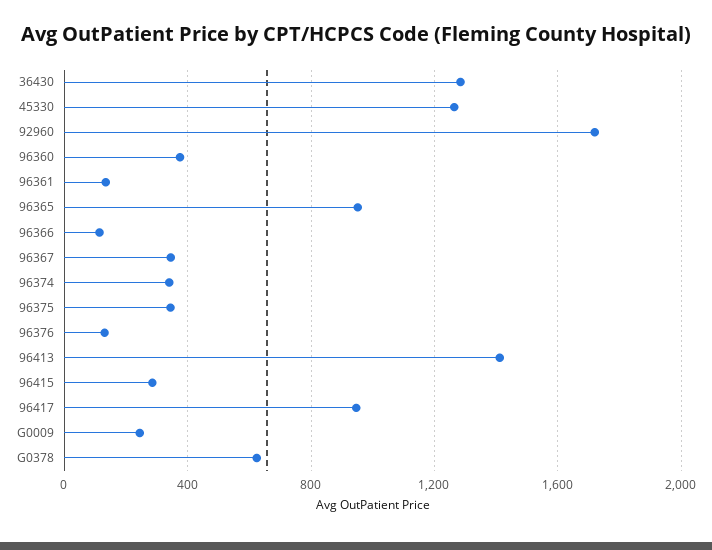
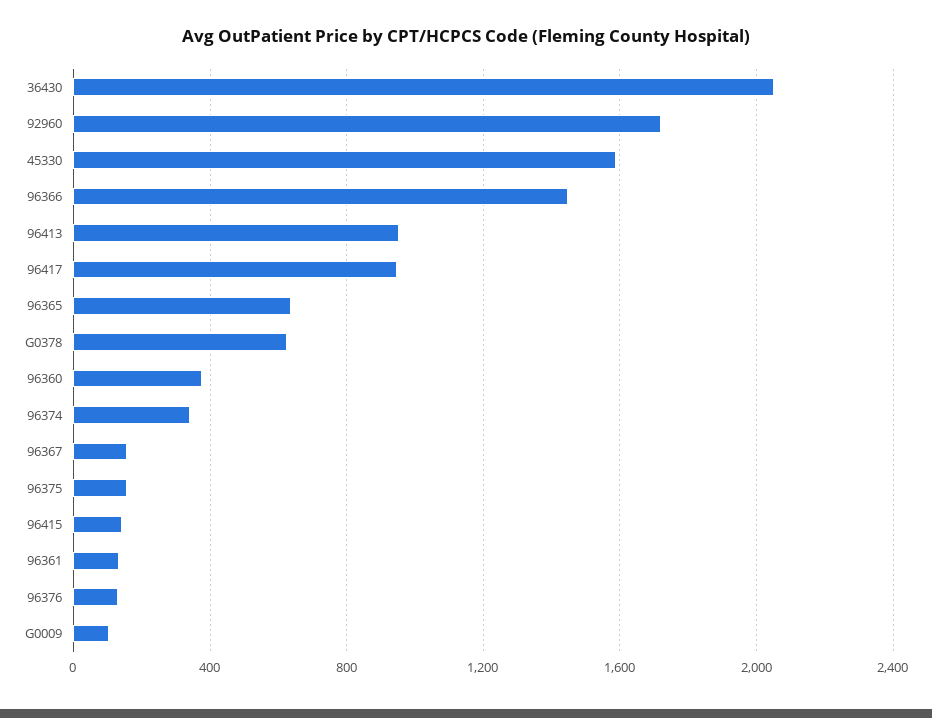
  {
-   "36430": 1300,
+   "36430": 2050,
-   "45330": 1250,
+   "45330": 1600,
    "92960": 1700,
    "96360": 400,
    "96361": 150,
-   "96365": 950,
+   "96365": 650,
-   "96366": 100,
+   "96366": 1450,
-   "96367": 350,
+   "96367": 150,
    "96374": 350,
-   "96375": 350,
+   "96375": 150,
    "96376": 150,
-   "96413": 1400,
+   "96413": 950,
-   "96415": 300,
+   "96415": 150,
    "96417": 950,
-   "G0009": 250,
+   "G0009": 100,
    "G0378": 600
  }

